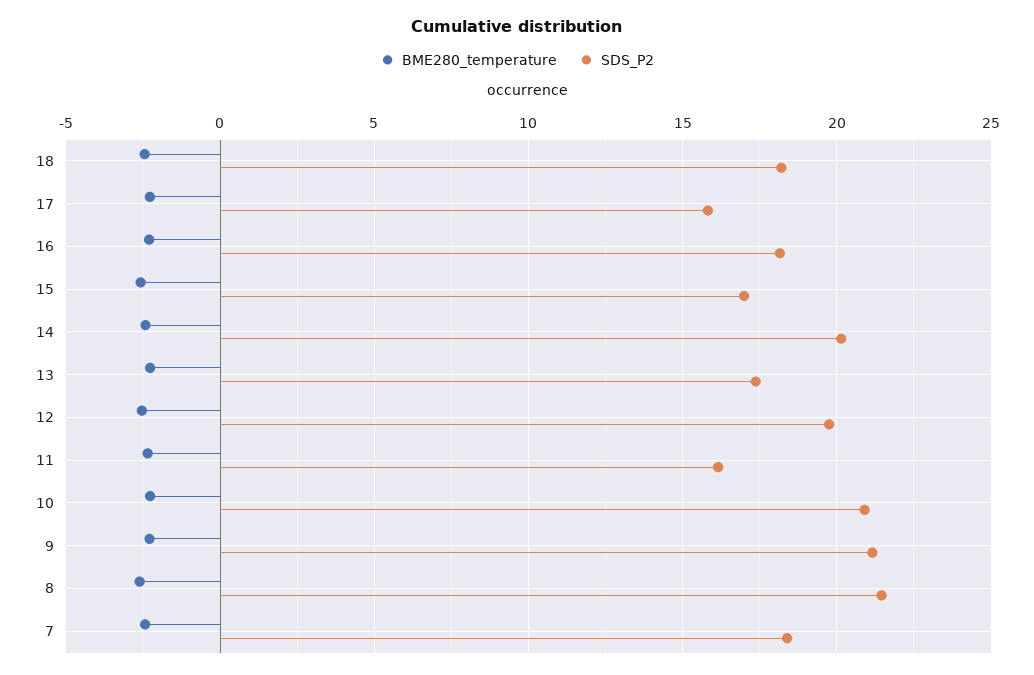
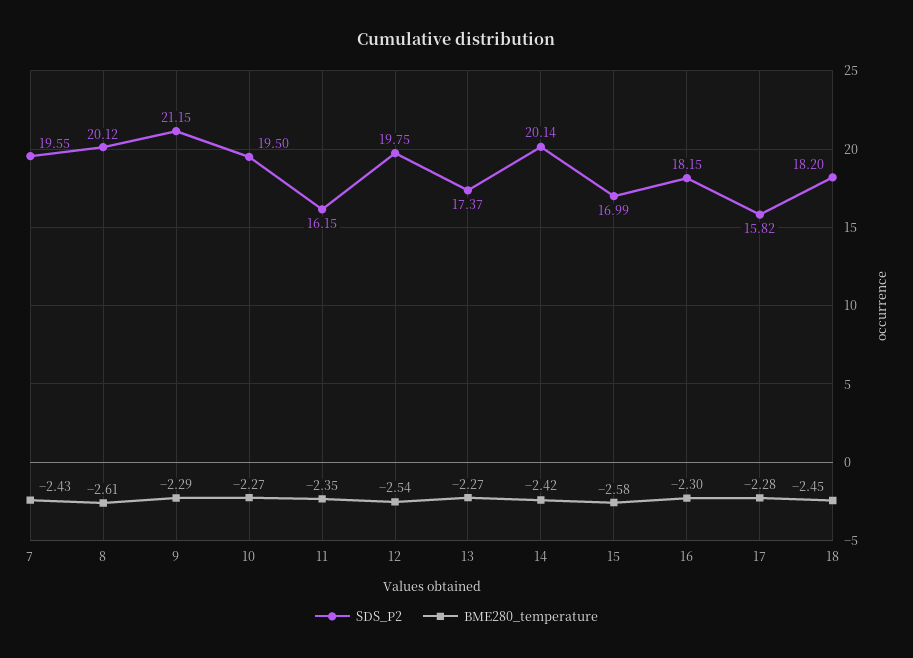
  {
    "BME280_temperature": {
      "18": -2.45,
      "17": -2.28,
      "16": -2.3,
      "15": -2.58,
      "14": -2.42,
      "13": -2.27,
      "12": -2.54,
      "11": -2.35,
      "10": -2.27,
      "9": -2.29,
      "8": -2.61,
      "7": -2.43
    },
    "SDS_P2": {
      "18": 18.2,
      "17": 15.82,
      "16": 18.15,
      "15": 16.99,
      "14": 20.14,
      "13": 17.37,
      "12": 19.75,
      "11": 16.15,
-     "10": 21,
+     "10": 19.5,
      "9": 21.15,
-     "8": 21.5,
+     "8": 20.12,
-     "7": 18.5
+     "7": 19.55
    }
  }

